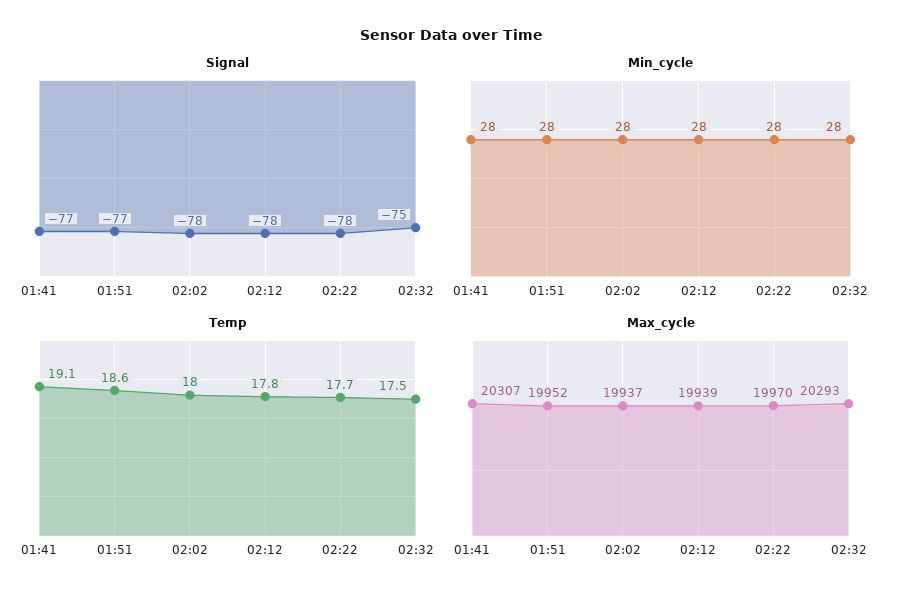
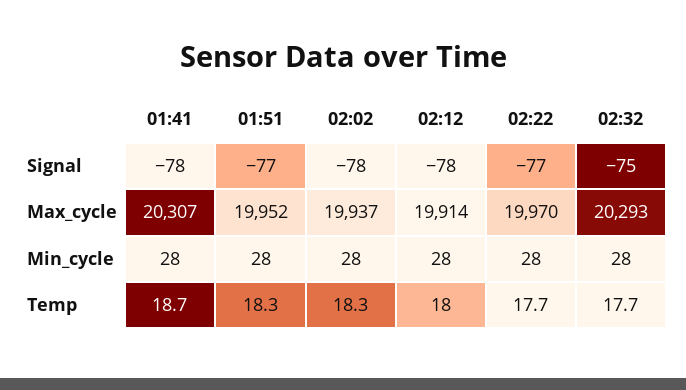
  {
    "Signal": {
-     "01:41": -77,
+     "01:41": -78,
      "01:51": -77,
      "02:02": -78,
      "02:12": -78,
-     "02:22": -78,
+     "02:22": -77,
      "02:32": -75
    },
    "Min_cycle": {
      "01:41": 28,
      "01:51": 28,
      "02:02": 28,
      "02:12": 28,
      "02:22": 28,
      "02:32": 28
    },
    "Temp": {
-     "01:41": 19.1,
+     "01:41": 18.7,
-     "01:51": 18.6,
+     "01:51": 18.3,
-     "02:02": 18,
+     "02:02": 18.3,
-     "02:12": 17.8,
+     "02:12": 18,
      "02:22": 17.7,
-     "02:32": 17.5
+     "02:32": 17.7
    },
    "Max_cycle": {
      "01:41": 20307,
      "01:51": 19952,
      "02:02": 19937,
-     "02:12": 19939,
+     "02:12": 19914,
      "02:22": 19970,
      "02:32": 20293
    }
  }

